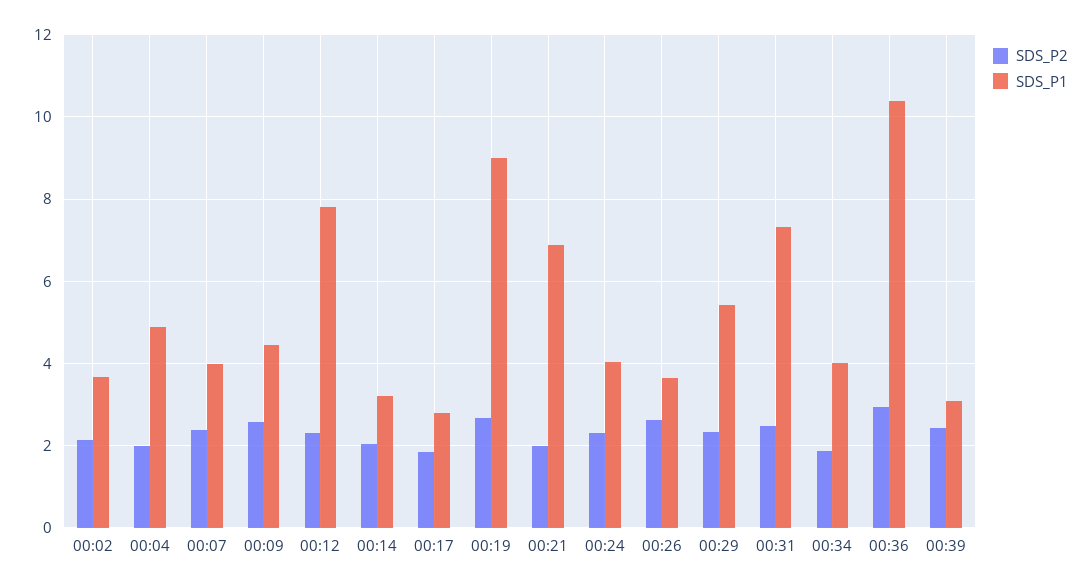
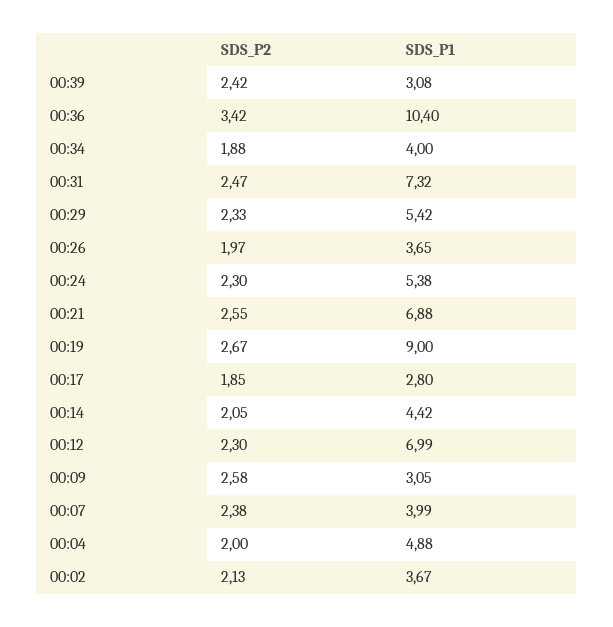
  {
    "SDS_P2": {
      "00:02": 2.13,
      "00:04": 2,
      "00:07": 2.38,
      "00:09": 2.58,
      "00:12": 2.3,
      "00:14": 2.05,
      "00:17": 1.85,
      "00:19": 2.67,
-     "00:21": 2,
+     "00:21": 2.55,
      "00:24": 2.3,
-     "00:26": 2.6,
+     "00:26": 1.97,
      "00:29": 2.33,
      "00:31": 2.47,
      "00:34": 1.88,
-     "00:36": 3,
+     "00:36": 3.42,
      "00:39": 2.42
    },
    "SDS_P1": {
      "00:02": 3.67,
      "00:04": 4.88,
      "00:07": 3.99,
-     "00:09": 4.4,
+     "00:09": 3.05,
-     "00:12": 7.8,
+     "00:12": 6.99,
-     "00:14": 3.2,
+     "00:14": 4.42,
      "00:17": 2.8,
      "00:19": 9,
      "00:21": 6.88,
-     "00:24": 4,
+     "00:24": 5.38,
      "00:26": 3.65,
      "00:29": 5.42,
      "00:31": 7.32,
      "00:34": 4,
      "00:36": 10.4,
      "00:39": 3.08
    }
  }

